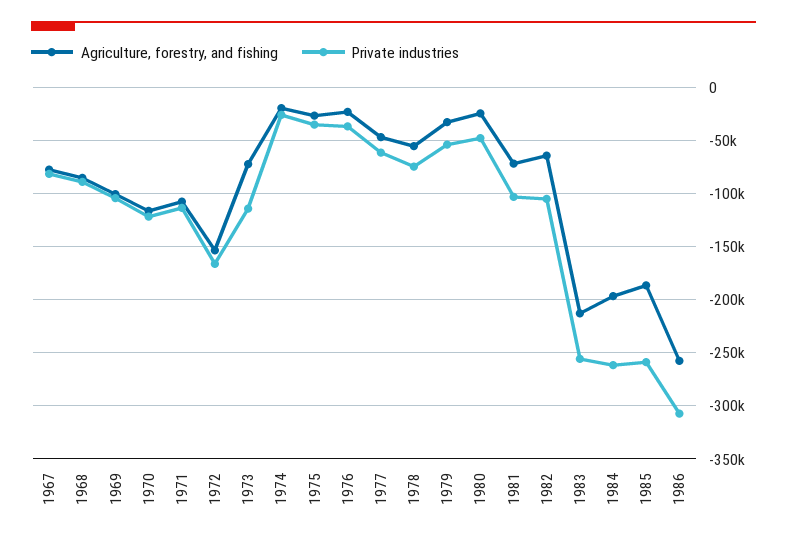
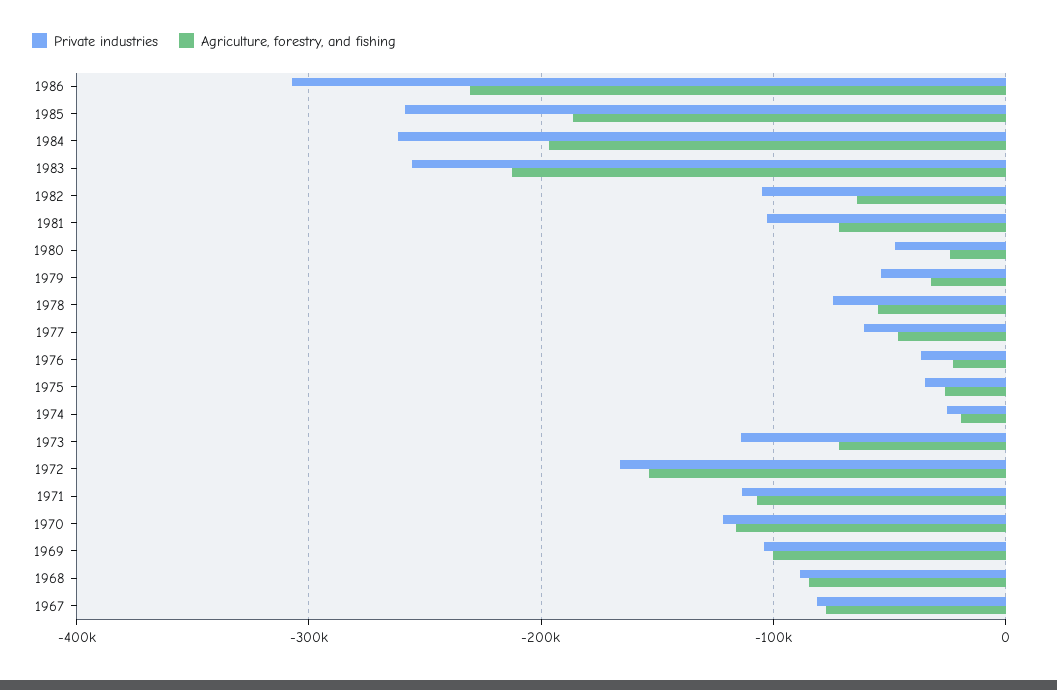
  {
    "Agriculture, forestry, and fishing": {
      "1967": -80000,
      "1968": -80000,
      "1969": -100000,
      "1970": -120000,
      "1971": -110000,
      "1972": -150000,
      "1973": -70000,
      "1974": -20000,
      "1975": -30000,
      "1976": -20000,
      "1977": -50000,
      "1978": -50000,
      "1979": -30000,
      "1980": -20000,
      "1981": -70000,
      "1982": -60000,
      "1983": -210000,
      "1984": -200000,
      "1985": -190000,
-     "1986": -260000
+     "1986": -230000
    },
    "Private industries": {
      "1967": -80000,
      "1968": -90000,
      "1969": -100000,
      "1970": -120000,
      "1971": -110000,
      "1972": -170000,
      "1973": -110000,
      "1974": -30000,
      "1975": -30000,
      "1976": -40000,
      "1977": -60000,
      "1978": -70000,
      "1979": -50000,
      "1980": -50000,
      "1981": -100000,
      "1982": -100000,
      "1983": -260000,
      "1984": -260000,
      "1985": -260000,
      "1986": -310000
    }
  }

